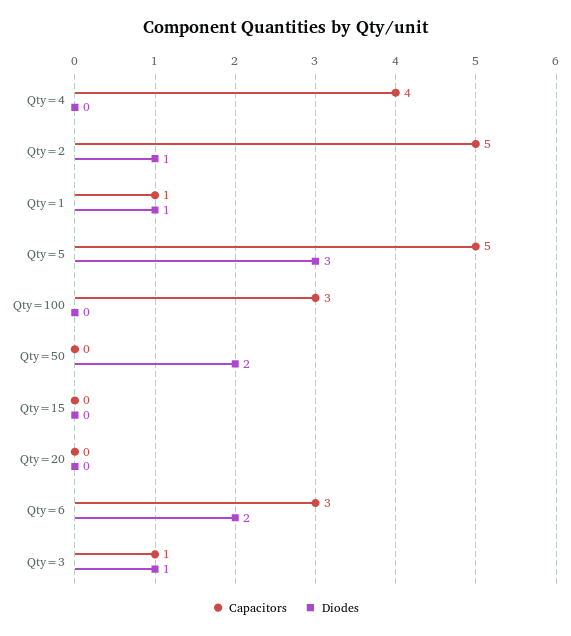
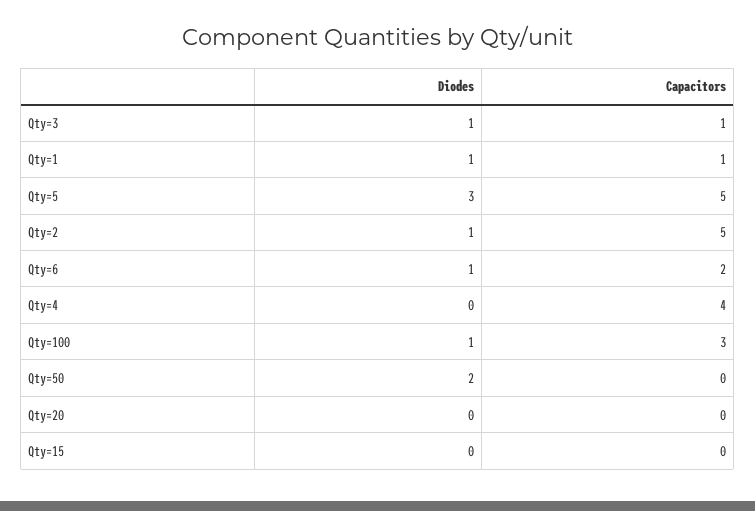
  {
    "Capacitors": {
      "Qty=4": 4,
      "Qty=2": 5,
      "Qty=1": 1,
      "Qty=5": 5,
      "Qty=100": 3,
      "Qty=50": 0,
      "Qty=15": 0,
      "Qty=20": 0,
-     "Qty=6": 3,
+     "Qty=6": 2,
      "Qty=3": 1
    },
    "Diodes": {
      "Qty=4": 0,
      "Qty=2": 1,
      "Qty=1": 1,
      "Qty=5": 3,
-     "Qty=100": 0,
+     "Qty=100": 1,
      "Qty=50": 2,
      "Qty=15": 0,
      "Qty=20": 0,
-     "Qty=6": 2,
+     "Qty=6": 1,
      "Qty=3": 1
    }
  }

